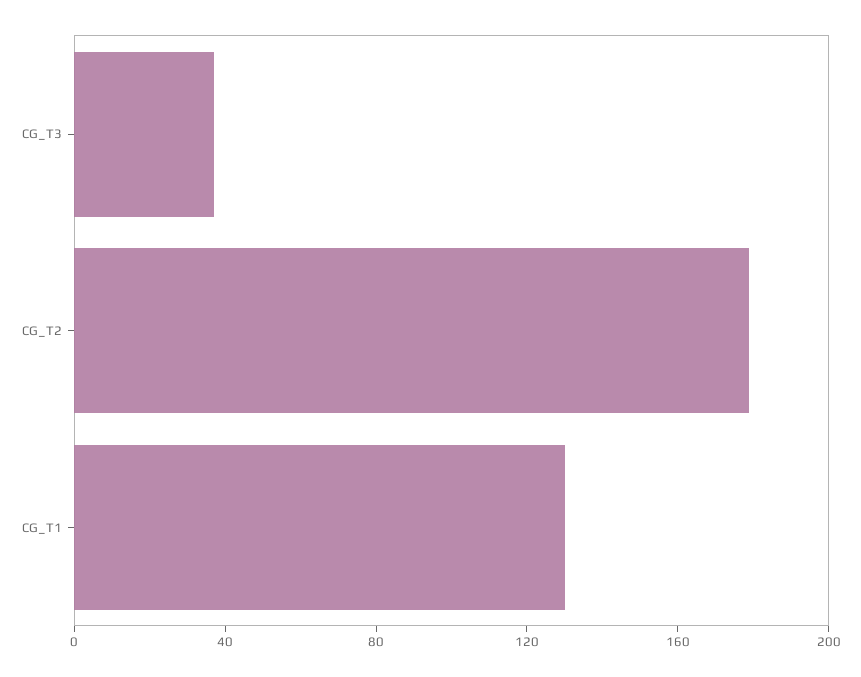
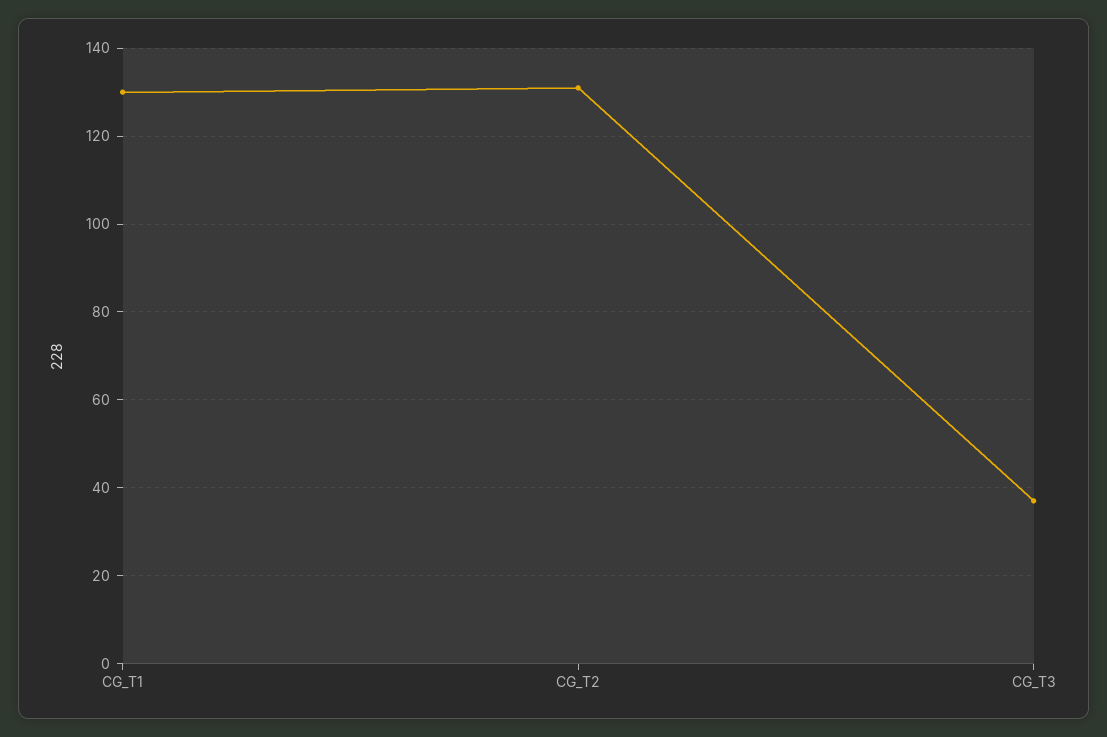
  {
    "CG_T3": 35,
-   "CG_T2": 180,
+   "CG_T2": 130,
    "CG_T1": 130
  }

